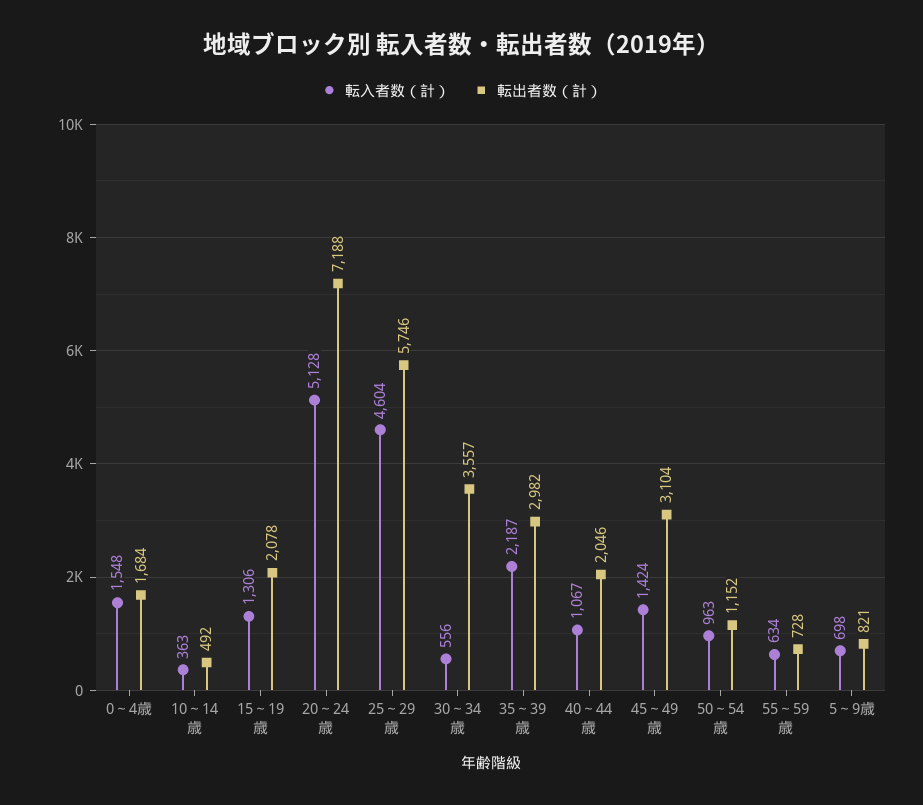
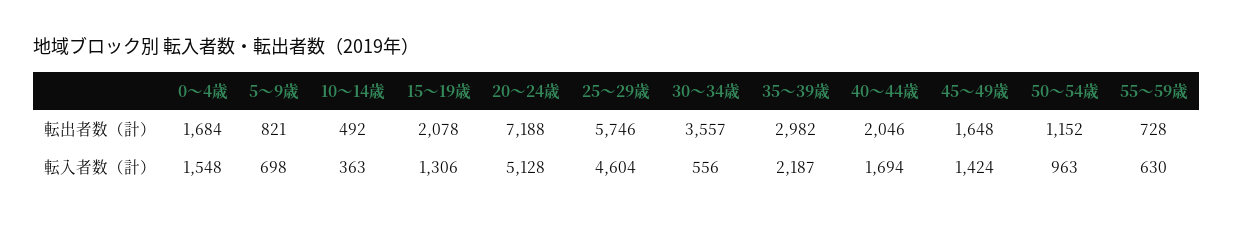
  {
    "転入者数（計）": {
      "0～4歳": 1548,
      "10～14歳": 363,
      "15～19歳": 1306,
      "20～24歳": 5128,
      "25～29歳": 4604,
      "30～34歳": 556,
      "35～39歳": 2187,
-     "40～44歳": 1067,
+     "40～44歳": 1694,
      "45～49歳": 1424,
      "50～54歳": 963,
-     "55～59歳": 634,
+     "55～59歳": 630,
      "5～9歳": 698
    },
    "転出者数（計）": {
      "0～4歳": 1684,
      "10～14歳": 492,
      "15～19歳": 2078,
      "20～24歳": 7188,
      "25～29歳": 5746,
      "30～34歳": 3557,
      "35～39歳": 2982,
      "40～44歳": 2046,
-     "45～49歳": 3104,
+     "45～49歳": 1648,
      "50～54歳": 1152,
      "55～59歳": 728,
      "5～9歳": 821
    }
  }

